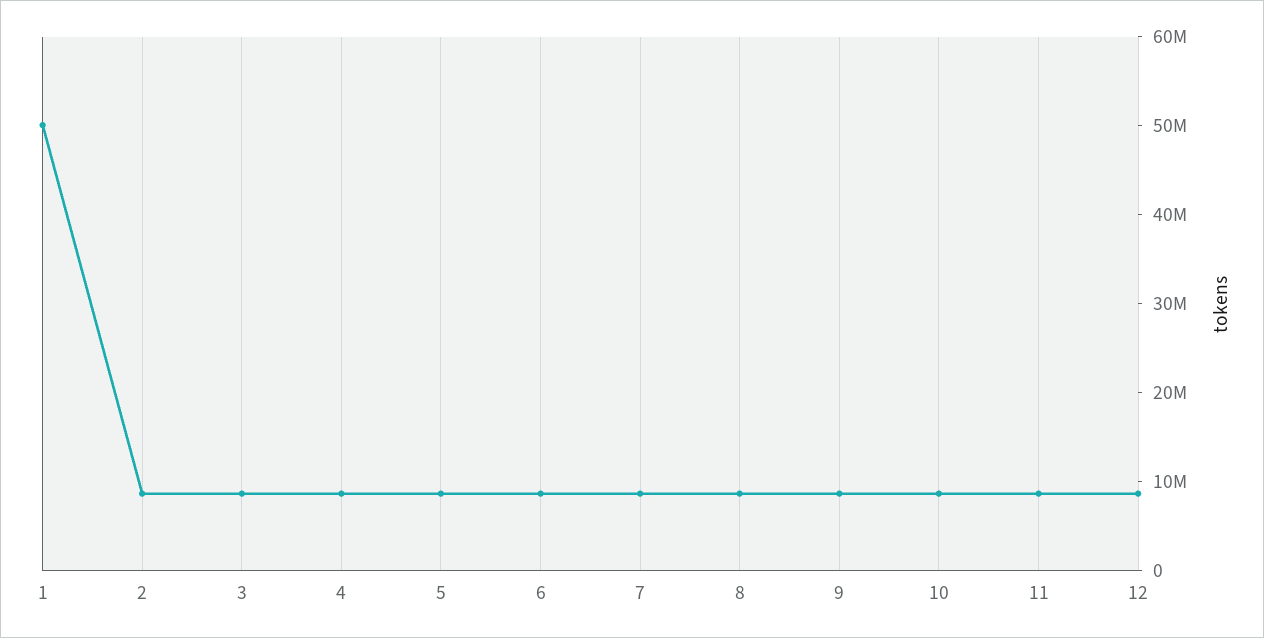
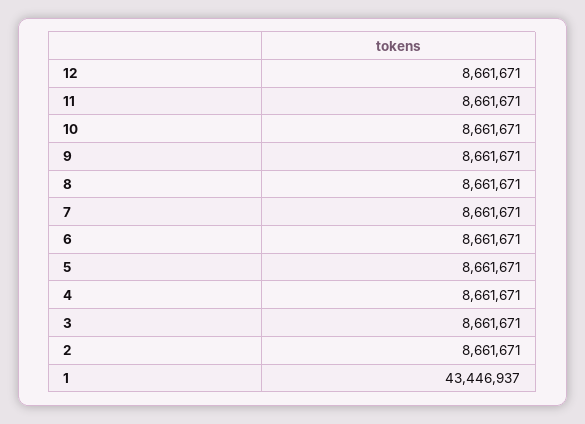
  {
-   "1": 50000000,
+   "1": 43446937,
    "2": 8661671,
    "3": 8661671,
    "4": 8661671,
    "5": 8661671,
    "6": 8661671,
    "7": 8661671,
    "8": 8661671,
    "9": 8661671,
    "10": 8661671,
    "11": 8661671,
    "12": 8661671
  }

